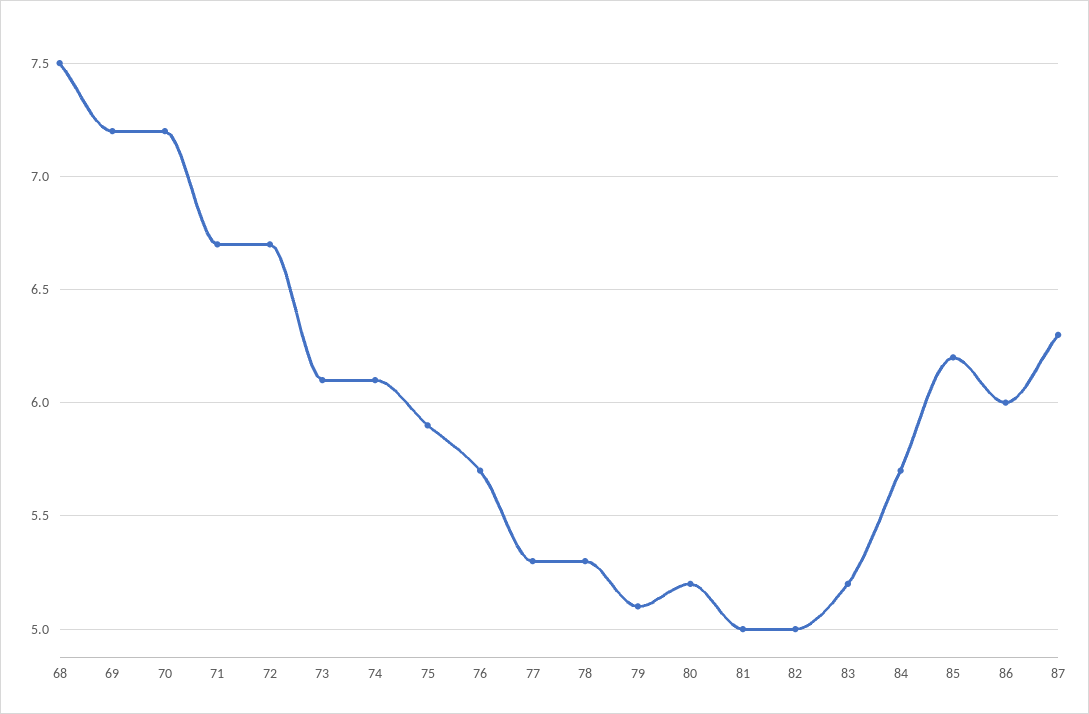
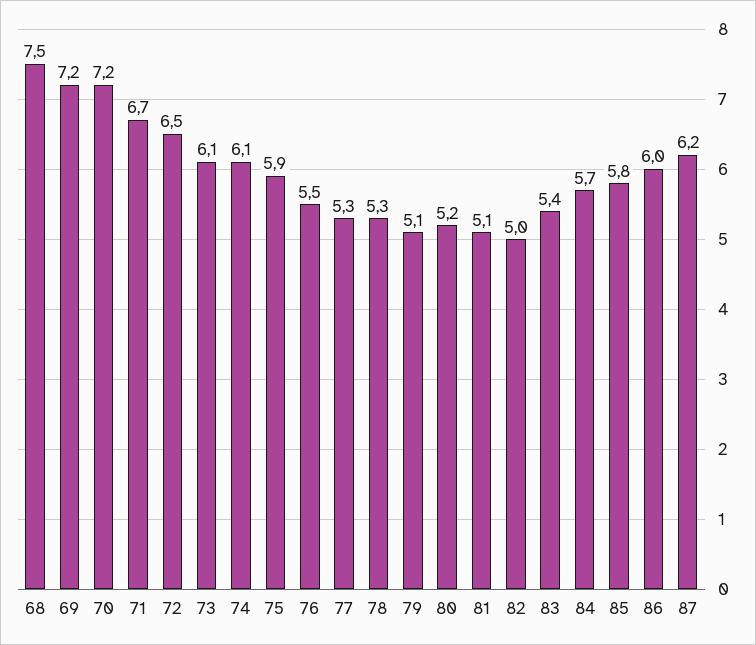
  {
    "68": 7.5,
    "69": 7.2,
    "70": 7.2,
    "71": 6.7,
-   "72": 6.7,
+   "72": 6.5,
    "73": 6.1,
    "74": 6.1,
    "75": 5.9,
-   "76": 5.7,
+   "76": 5.5,
    "77": 5.3,
    "78": 5.3,
    "79": 5.1,
    "80": 5.2,
-   "81": 5,
+   "81": 5.1,
    "82": 5,
-   "83": 5.2,
+   "83": 5.4,
    "84": 5.7,
-   "85": 6.2,
+   "85": 5.8,
    "86": 6,
-   "87": 6.3
+   "87": 6.2
  }

